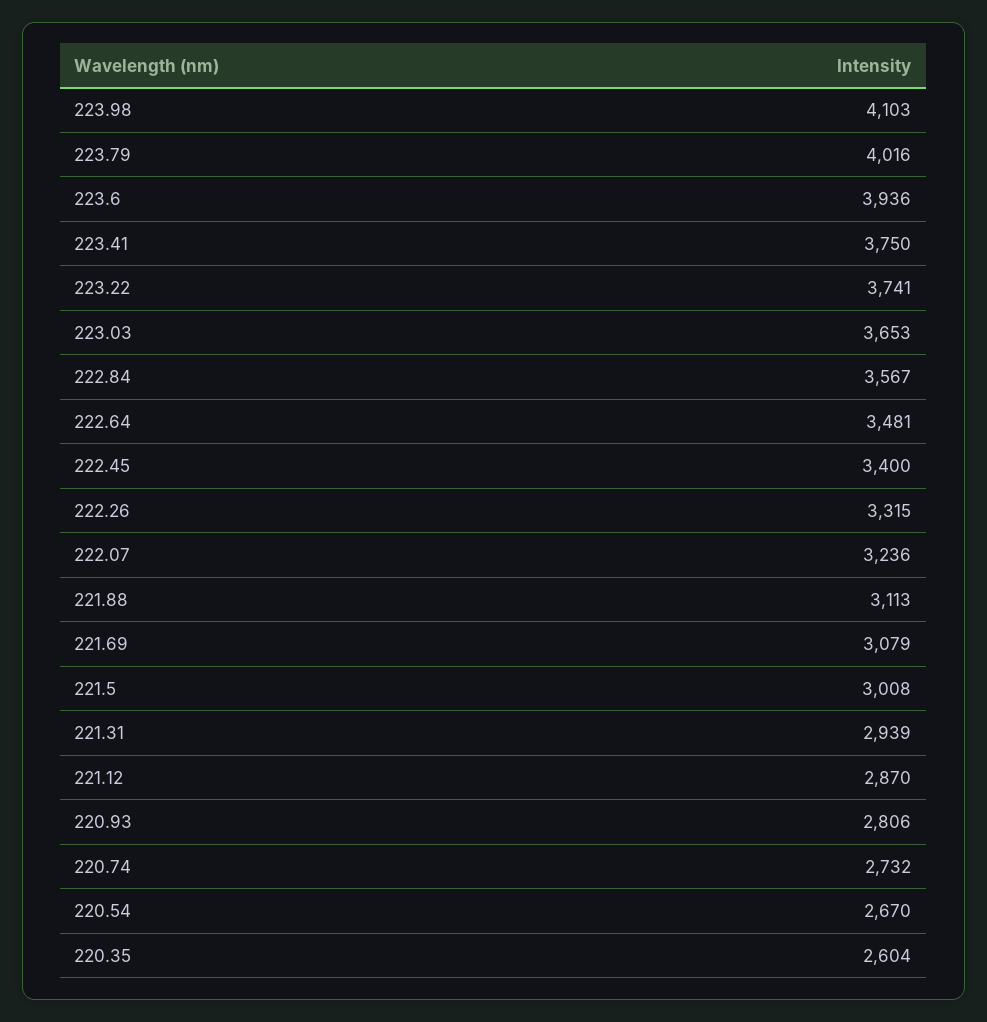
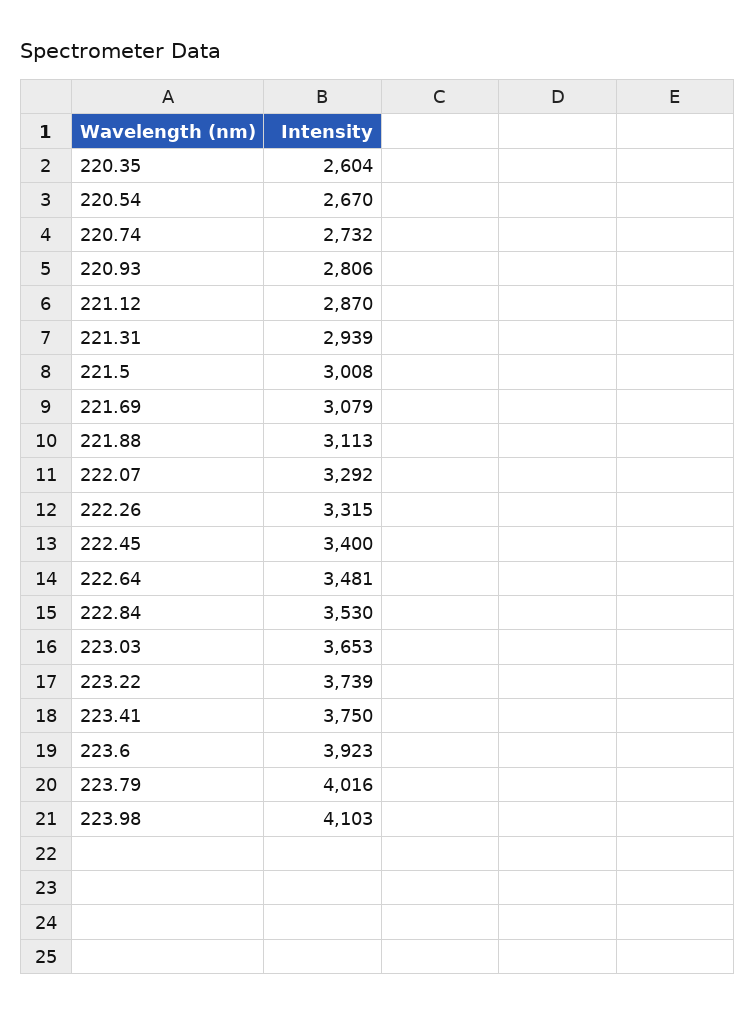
  {
    "223.98": 4103,
    "223.79": 4016,
-   "223.6": 3936,
+   "223.6": 3923,
    "223.41": 3750,
-   "223.22": 3741,
+   "223.22": 3739,
    "223.03": 3653,
-   "222.84": 3567,
+   "222.84": 3530,
    "222.64": 3481,
    "222.45": 3400,
    "222.26": 3315,
-   "222.07": 3236,
+   "222.07": 3292,
    "221.88": 3113,
    "221.69": 3079,
    "221.5": 3008,
    "221.31": 2939,
    "221.12": 2870,
    "220.93": 2806,
    "220.74": 2732,
    "220.54": 2670,
    "220.35": 2604
  }

